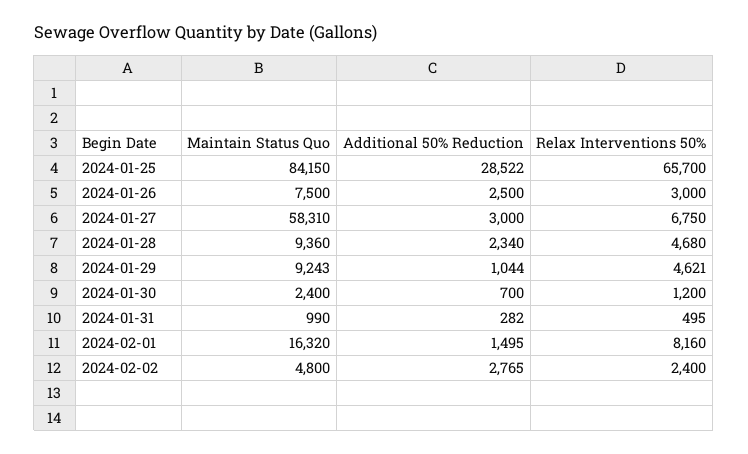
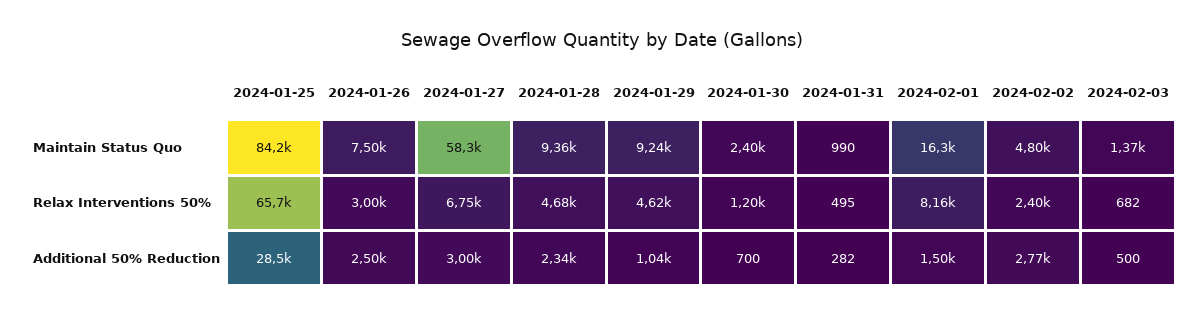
  {
    "Maintain Status Quo": {
      "2024-01-25": 84150,
      "2024-01-26": 7500,
      "2024-01-27": 58310,
      "2024-01-28": 9360,
      "2024-01-29": 9243,
      "2024-01-30": 2400,
      "2024-01-31": 990,
      "2024-02-01": 16320,
-     "2024-02-02": 4800
+     "2024-02-02": 4800,
+     "2024-02-03": 1370
    },
    "Additional 50% Reduction": {
      "2024-01-25": 28522,
      "2024-01-26": 2500,
      "2024-01-27": 3000,
      "2024-01-28": 2340,
      "2024-01-29": 1044,
      "2024-01-30": 700,
      "2024-01-31": 282,
      "2024-02-01": 1495,
-     "2024-02-02": 2765
+     "2024-02-02": 2765,
+     "2024-02-03": 500
    },
    "Relax Interventions 50%": {
      "2024-01-25": 65700,
      "2024-01-26": 3000,
      "2024-01-27": 6750,
      "2024-01-28": 4680,
      "2024-01-29": 4621,
      "2024-01-30": 1200,
      "2024-01-31": 495,
      "2024-02-01": 8160,
-     "2024-02-02": 2400
+     "2024-02-02": 2400,
+     "2024-02-03": 682
    }
  }

